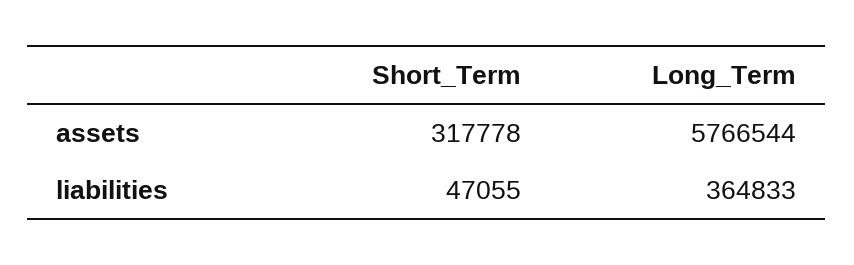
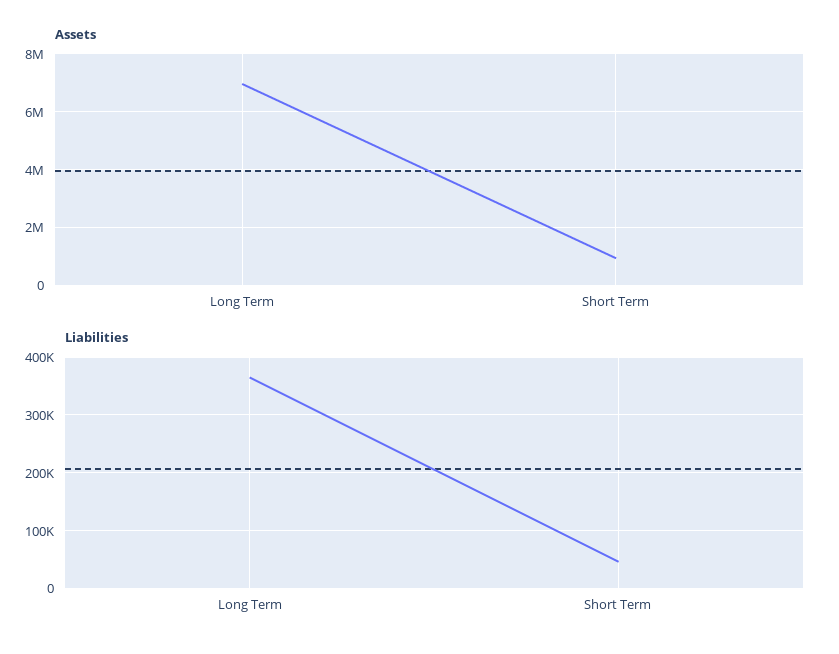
  {
    "assets": {
-     "Short_Term": 317778,
+     "Short_Term": 1000000,
-     "Long_Term": 5766544
+     "Long_Term": 7000000
    },
    "liabilities": {
      "Short_Term": 47055,
      "Long_Term": 364833
    }
  }

